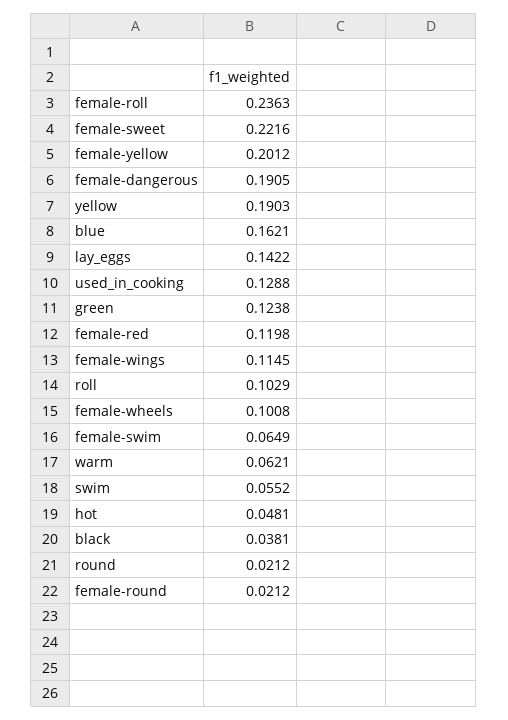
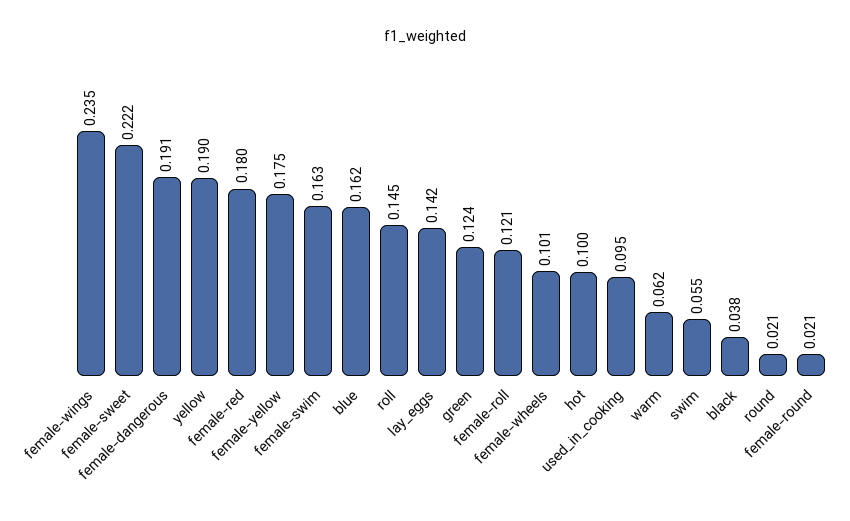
  {
-   "female-roll": 0.2363,
+   "female-roll": 0.121,
    "female-sweet": 0.2216,
-   "female-yellow": 0.2012,
+   "female-yellow": 0.175,
    "female-dangerous": 0.1905,
    "yellow": 0.1903,
    "blue": 0.1621,
    "lay_eggs": 0.1422,
-   "used_in_cooking": 0.1288,
+   "used_in_cooking": 0.095,
    "green": 0.1238,
-   "female-red": 0.1198,
+   "female-red": 0.18,
-   "female-wings": 0.1145,
+   "female-wings": 0.235,
-   "roll": 0.1029,
+   "roll": 0.145,
    "female-wheels": 0.1008,
-   "female-swim": 0.0649,
+   "female-swim": 0.163,
    "warm": 0.0621,
    "swim": 0.0552,
-   "hot": 0.0481,
+   "hot": 0.1,
    "black": 0.0381,
    "round": 0.0212,
    "female-round": 0.0212
  }

